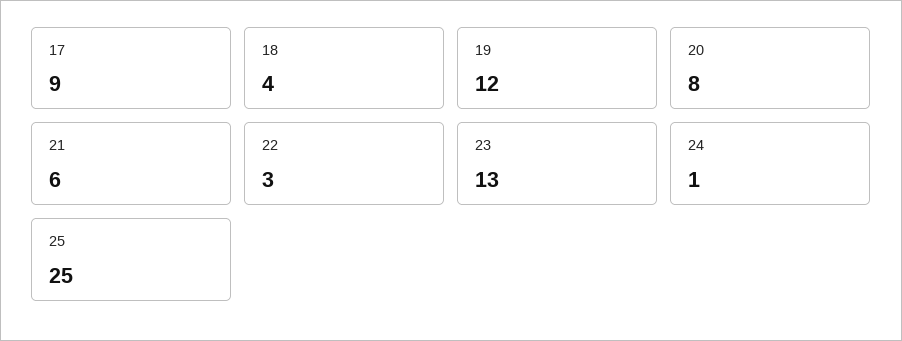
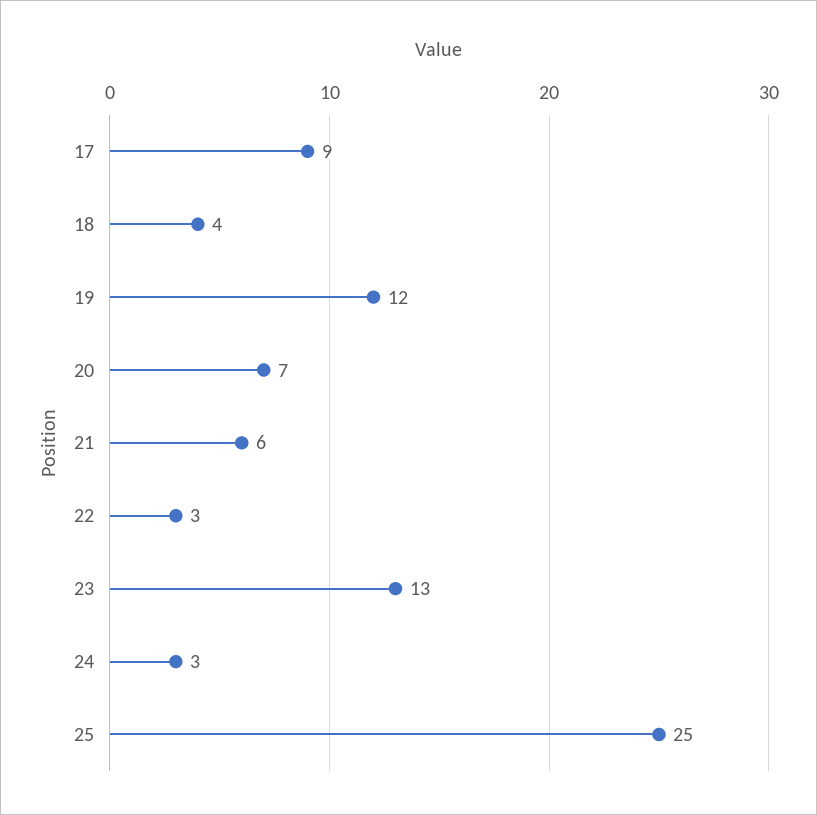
  {
    "17": 9,
    "18": 4,
    "19": 12,
-   "20": 8,
+   "20": 7,
    "21": 6,
    "22": 3,
    "23": 13,
-   "24": 1,
+   "24": 3,
    "25": 25
  }

